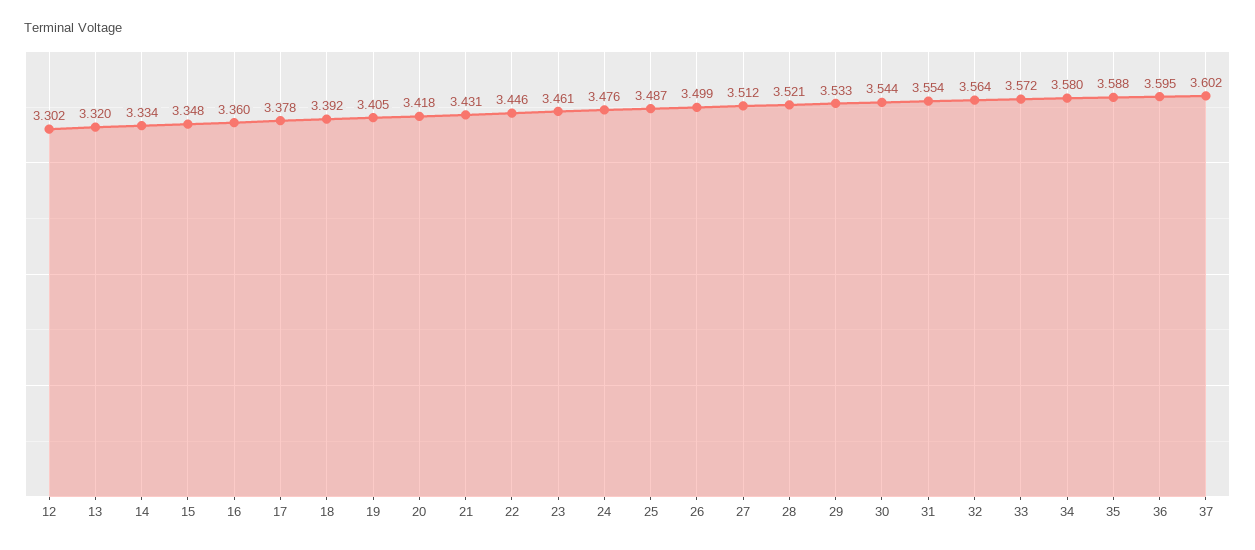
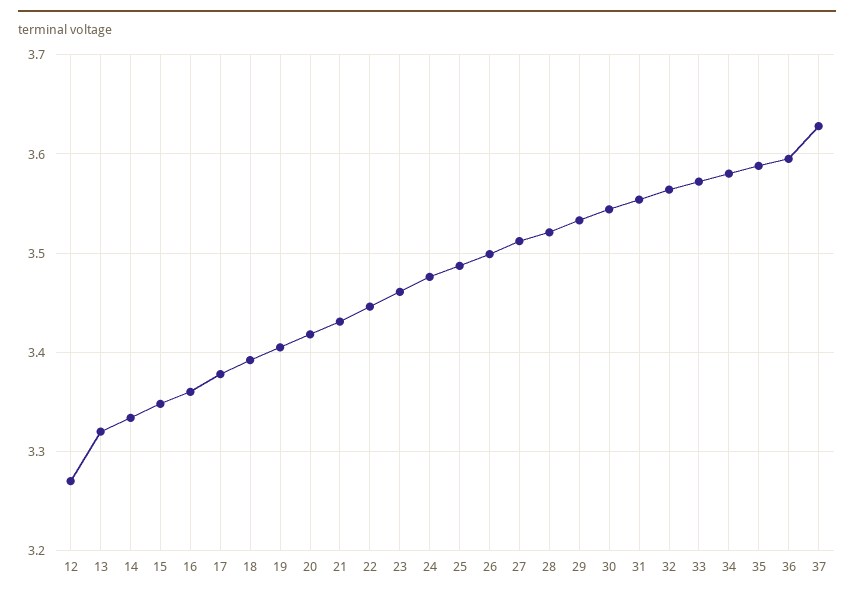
  {
-   "12": 3.302,
+   "12": 3.27,
    "13": 3.32,
    "14": 3.334,
    "15": 3.348,
    "16": 3.36,
    "17": 3.378,
    "18": 3.392,
    "19": 3.405,
    "20": 3.418,
    "21": 3.431,
    "22": 3.446,
    "23": 3.461,
    "24": 3.476,
    "25": 3.487,
    "26": 3.499,
    "27": 3.512,
    "28": 3.521,
    "29": 3.533,
    "30": 3.544,
    "31": 3.554,
    "32": 3.564,
    "33": 3.572,
    "34": 3.58,
    "35": 3.588,
    "36": 3.595,
-   "37": 3.602
+   "37": 3.63
  }

